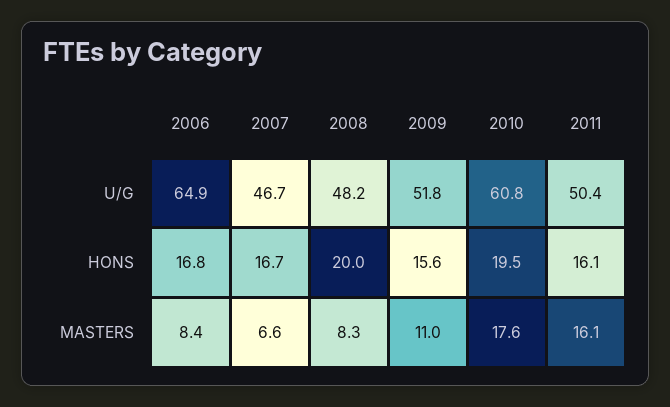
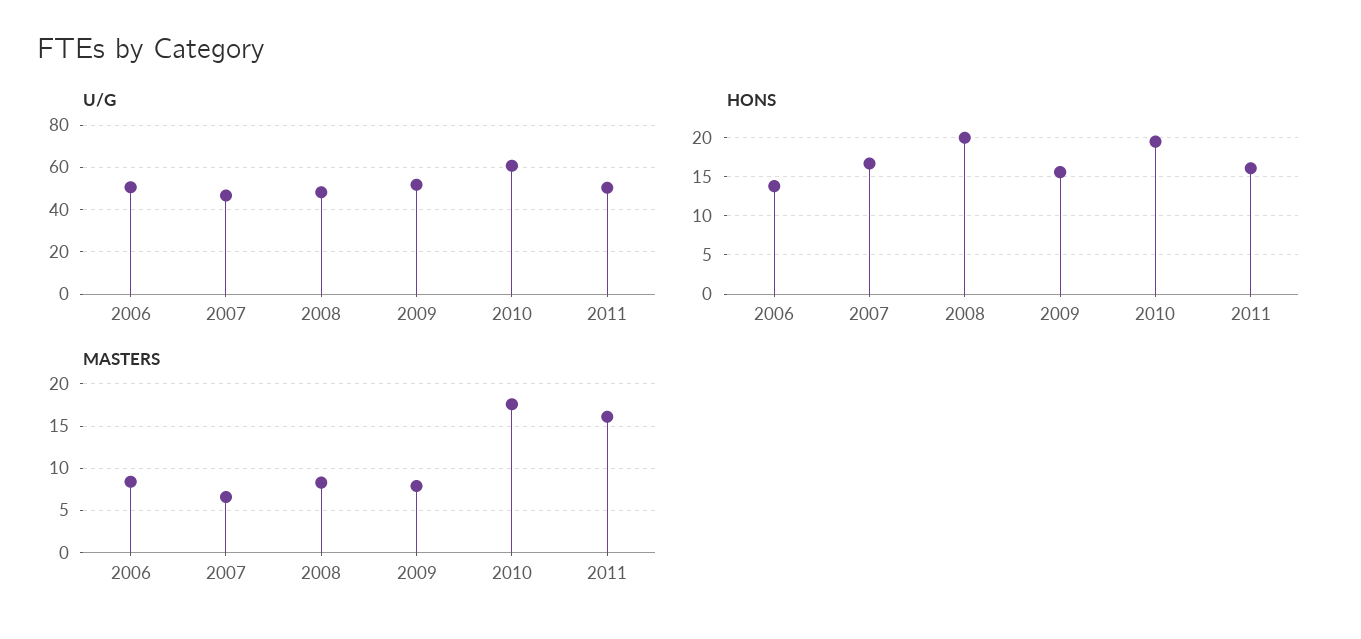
  {
    "U/G": {
-     "2006": 64.9,
+     "2006": 50,
      "2007": 46.7,
      "2008": 48.2,
      "2009": 51.8,
      "2010": 60.8,
      "2011": 50.4
    },
    "HONS": {
-     "2006": 16.8,
+     "2006": 14,
      "2007": 16.7,
      "2008": 20,
      "2009": 15.6,
      "2010": 19.5,
      "2011": 16.1
    },
    "MASTERS": {
      "2006": 8.4,
      "2007": 6.6,
      "2008": 8.3,
-     "2009": 11,
+     "2009": 8,
      "2010": 17.6,
      "2011": 16.1
    }
  }

